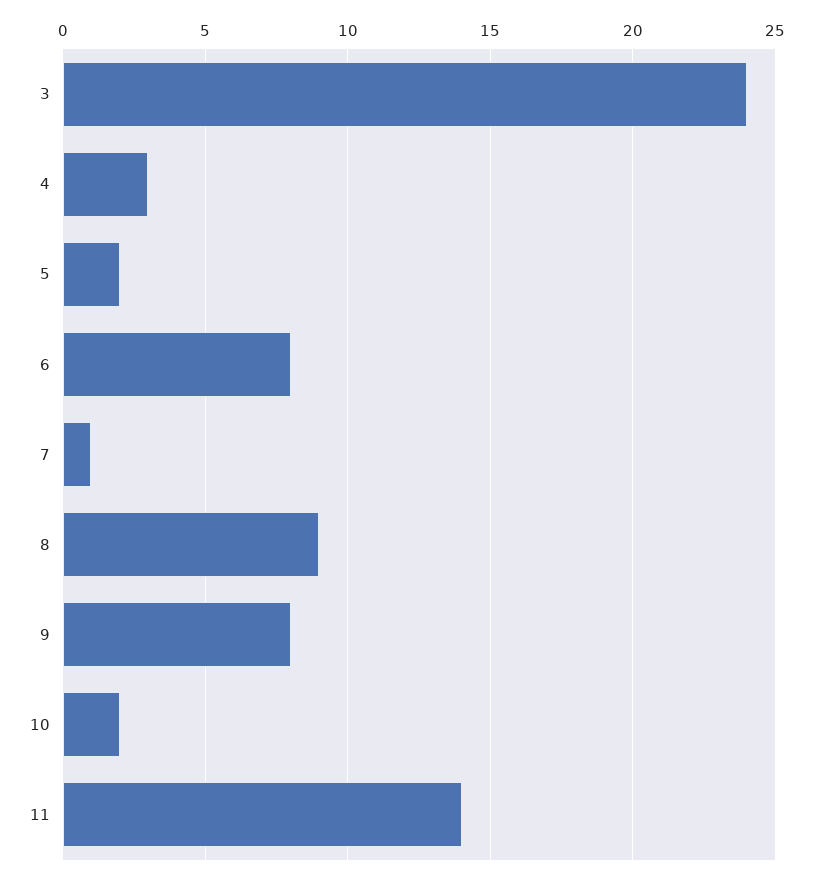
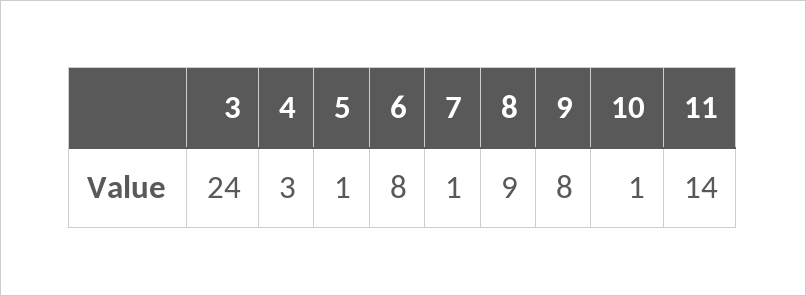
  {
    "3": 24,
    "4": 3,
-   "5": 2,
+   "5": 1,
    "6": 8,
    "7": 1,
    "8": 9,
    "9": 8,
-   "10": 2,
+   "10": 1,
    "11": 14
  }

